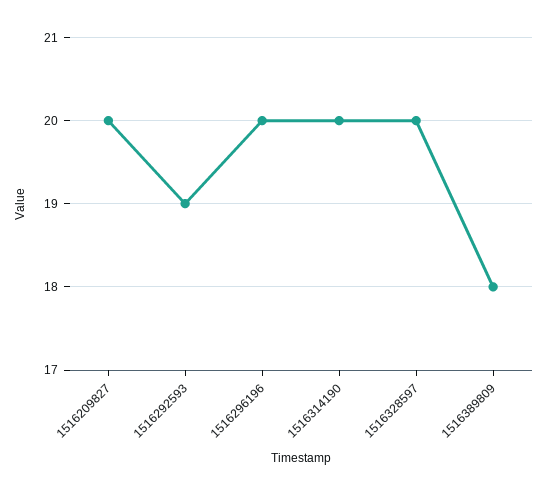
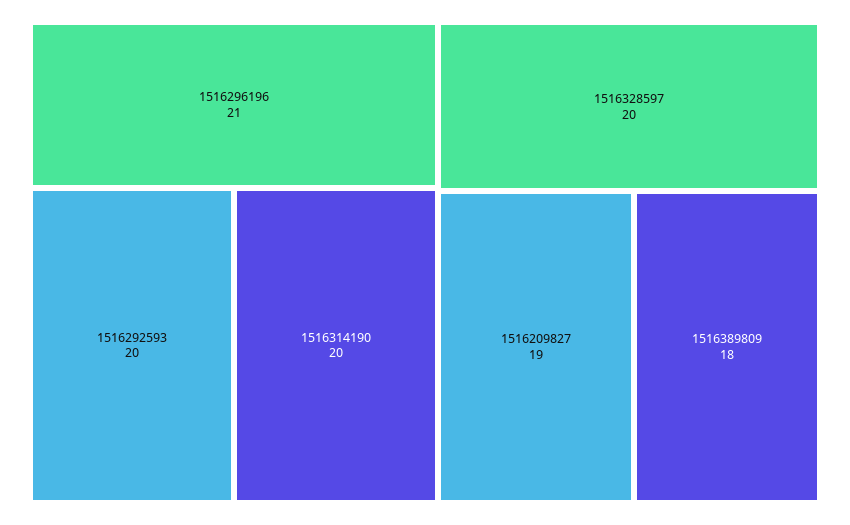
  {
-   "1516209827": 20,
+   "1516209827": 19,
-   "1516292593": 19,
+   "1516292593": 20,
-   "1516296196": 20,
+   "1516296196": 21,
    "1516314190": 20,
    "1516328597": 20,
    "1516389809": 18
  }

